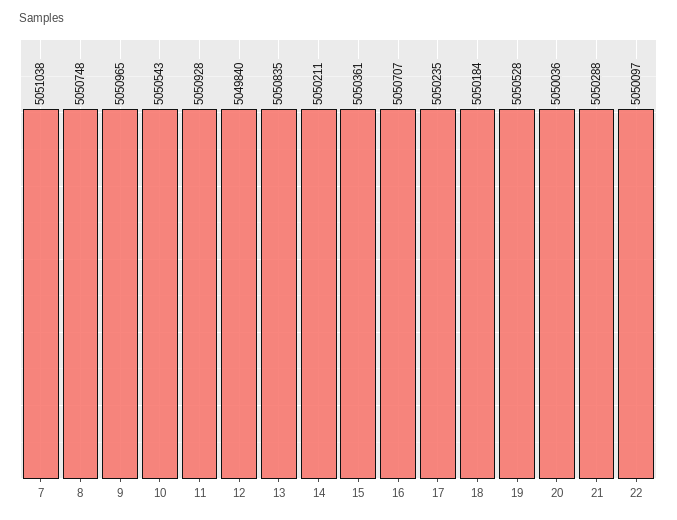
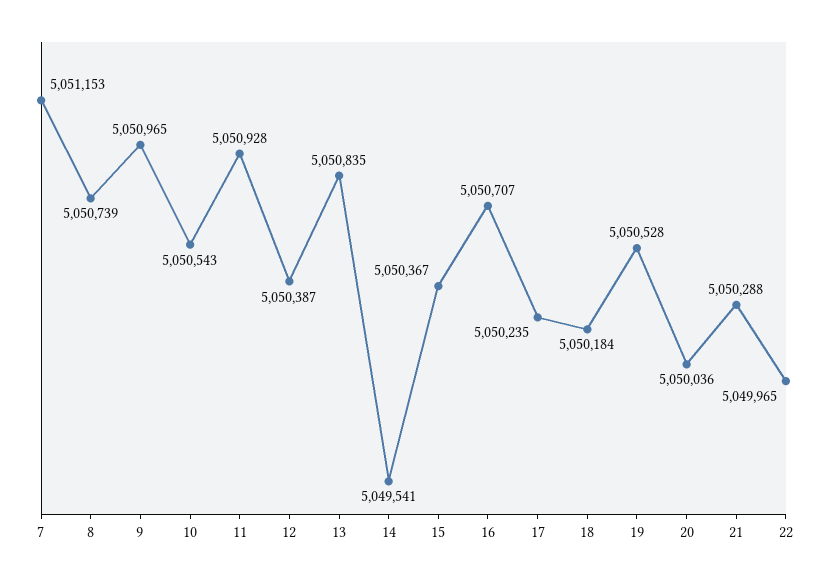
  {
-   "7": 5051038,
+   "7": 5051153,
-   "8": 5050748,
+   "8": 5050739,
    "9": 5050965,
    "10": 5050543,
    "11": 5050928,
-   "12": 5049840,
+   "12": 5050387,
    "13": 5050835,
-   "14": 5050211,
+   "14": 5049541,
-   "15": 5050361,
+   "15": 5050367,
    "16": 5050707,
    "17": 5050235,
    "18": 5050184,
    "19": 5050528,
    "20": 5050036,
    "21": 5050288,
-   "22": 5050097
+   "22": 5049965
  }

